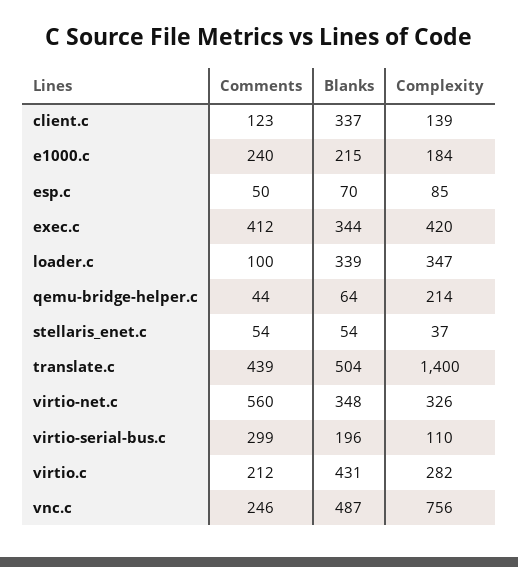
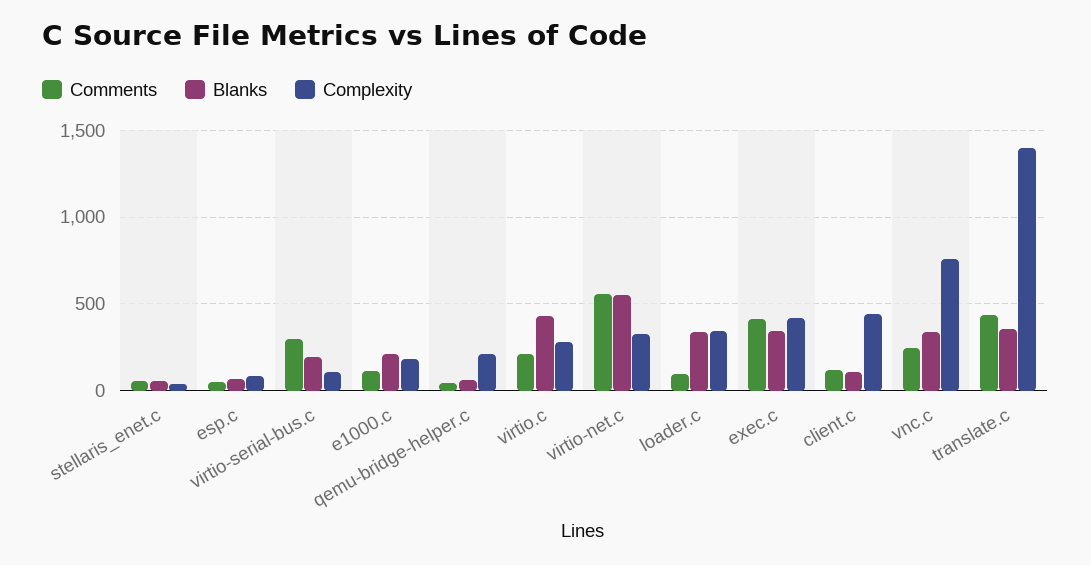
  {
    "Comments": {
      "client.c": 123,
-     "e1000.c": 240,
+     "e1000.c": 100,
      "esp.c": 50,
      "exec.c": 412,
      "loader.c": 100,
      "qemu-bridge-helper.c": 44,
      "stellaris_enet.c": 54,
      "translate.c": 439,
      "virtio-net.c": 560,
      "virtio-serial-bus.c": 299,
      "virtio.c": 212,
      "vnc.c": 246
    },
    "Blanks": {
-     "client.c": 337,
+     "client.c": 100,
      "e1000.c": 215,
      "esp.c": 70,
      "exec.c": 344,
      "loader.c": 339,
      "qemu-bridge-helper.c": 64,
      "stellaris_enet.c": 54,
-     "translate.c": 504,
+     "translate.c": 350,
-     "virtio-net.c": 348,
+     "virtio-net.c": 550,
      "virtio-serial-bus.c": 196,
      "virtio.c": 431,
-     "vnc.c": 487
+     "vnc.c": 350
    },
    "Complexity": {
-     "client.c": 139,
+     "client.c": 450,
      "e1000.c": 184,
      "esp.c": 85,
      "exec.c": 420,
      "loader.c": 347,
      "qemu-bridge-helper.c": 214,
      "stellaris_enet.c": 37,
      "translate.c": 1400,
      "virtio-net.c": 326,
      "virtio-serial-bus.c": 110,
      "virtio.c": 282,
      "vnc.c": 756
    }
  }

